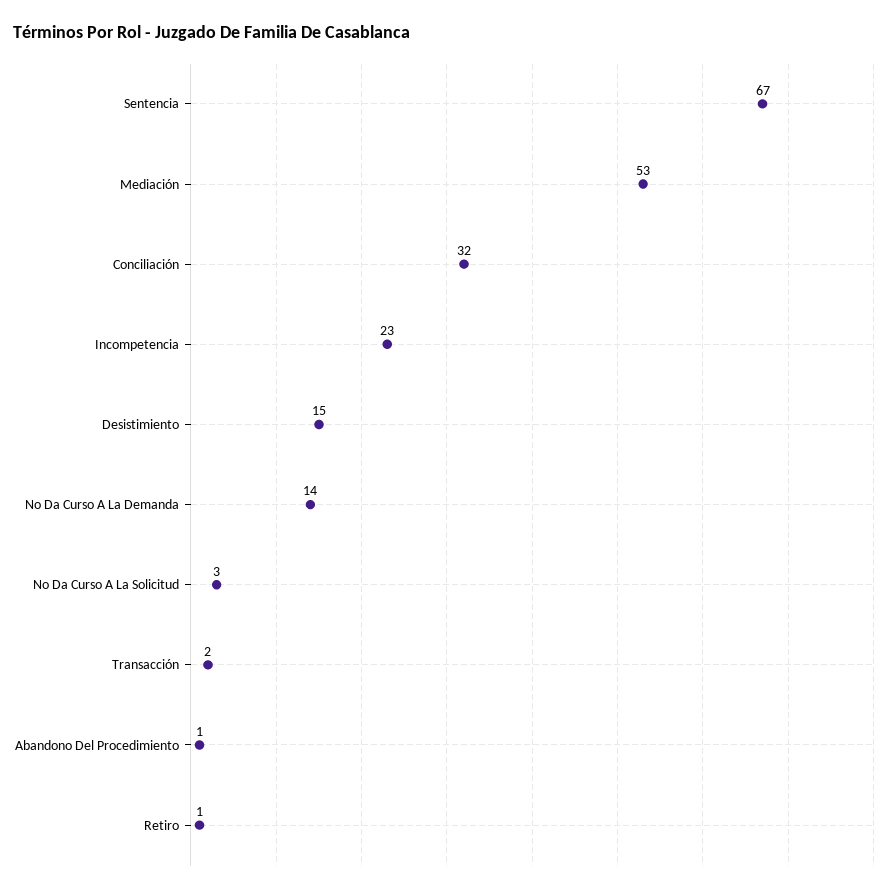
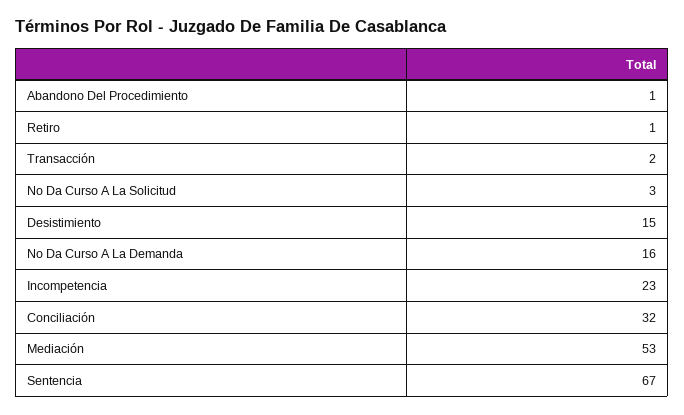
  {
    "Sentencia": 67,
    "Mediación": 53,
    "Conciliación": 32,
    "Incompetencia": 23,
    "Desistimiento": 15,
-   "No Da Curso A La Demanda": 14,
+   "No Da Curso A La Demanda": 16,
    "No Da Curso A La Solicitud": 3,
    "Transacción": 2,
    "Abandono Del Procedimiento": 1,
    "Retiro": 1
  }

